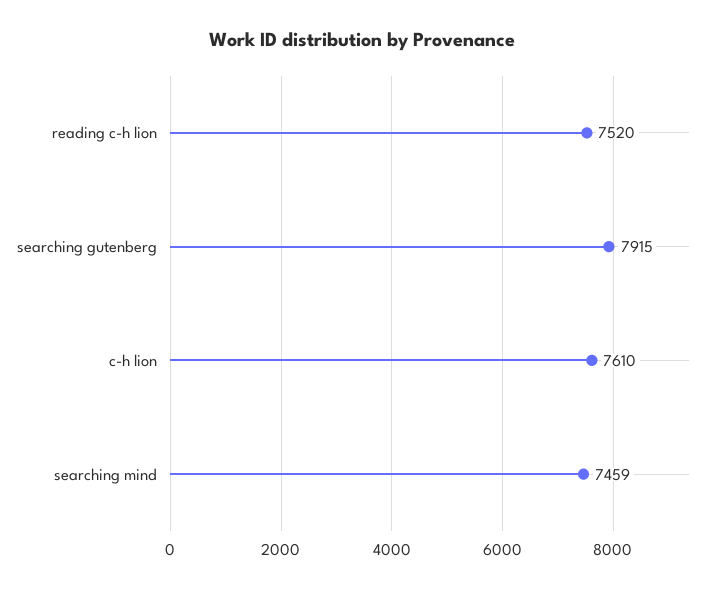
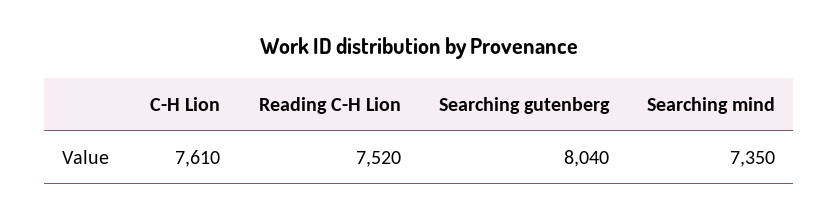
  {
    "reading c-h lion": 7520,
-   "searching gutenberg": 7915,
+   "searching gutenberg": 8040,
    "c-h lion": 7610,
-   "searching mind": 7459
+   "searching mind": 7350
  }

